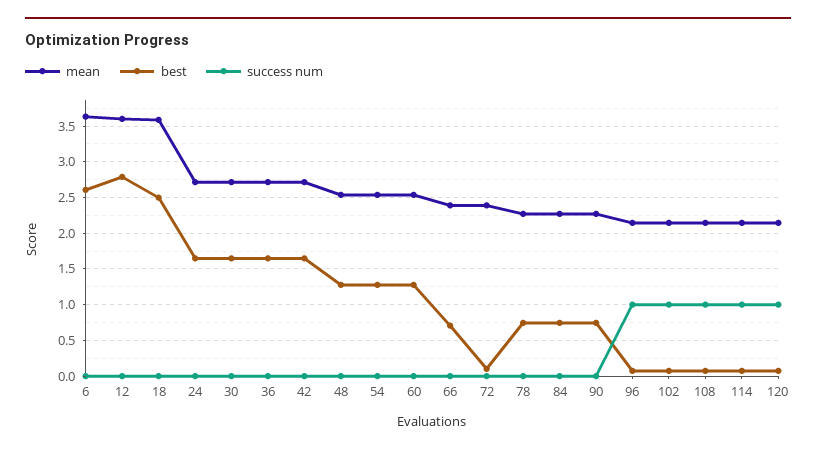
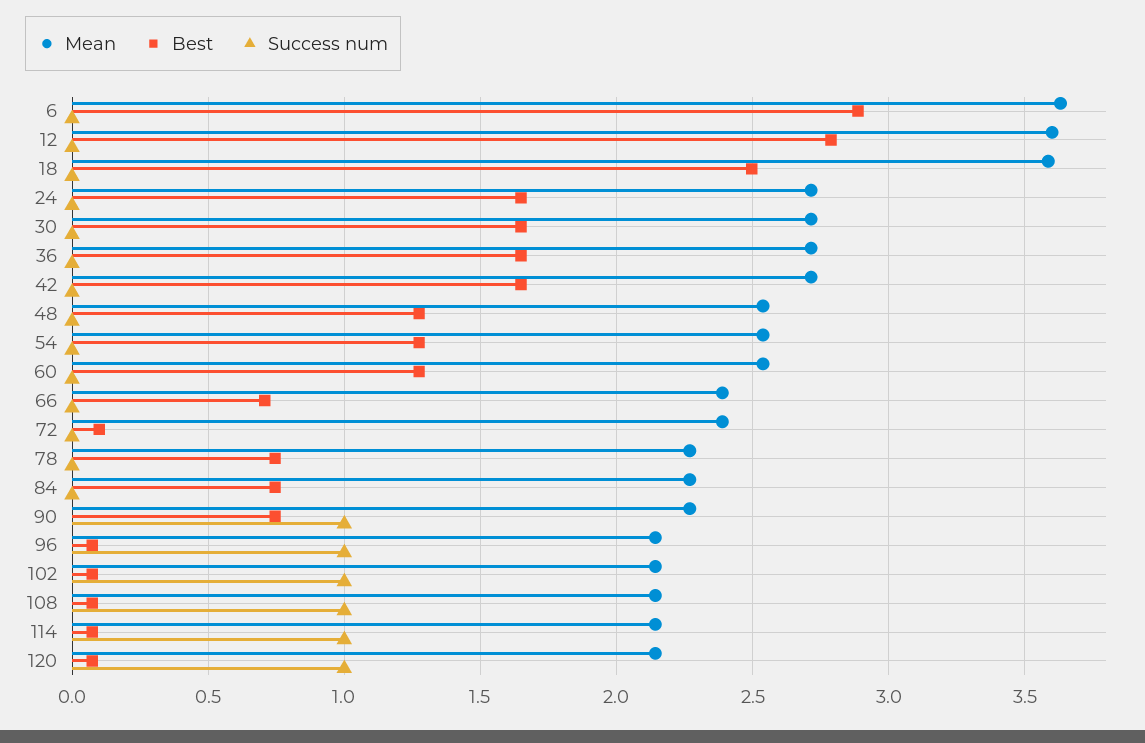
  {
    "mean": {
      "6": 3.65,
      "12": 3.6,
      "18": 3.6,
      "24": 2.7,
      "30": 2.7,
      "36": 2.7,
      "42": 2.7,
      "48": 2.55,
      "54": 2.55,
      "60": 2.55,
      "66": 2.4,
      "72": 2.4,
      "78": 2.25,
      "84": 2.25,
      "90": 2.25,
      "96": 2.15,
      "102": 2.15,
      "108": 2.15,
      "114": 2.15,
      "120": 2.15
    },
    "best": {
-     "6": 2.6,
+     "6": 2.9,
      "12": 2.8,
      "18": 2.5,
      "24": 1.65,
      "30": 1.65,
      "36": 1.65,
      "42": 1.65,
      "48": 1.3,
      "54": 1.3,
      "60": 1.3,
      "66": 0.7,
      "72": 0.1,
      "78": 0.75,
      "84": 0.75,
      "90": 0.75,
      "96": 0.05,
      "102": 0.05,
      "108": 0.05,
      "114": 0.05,
      "120": 0.05
    },
    "success num": {
      "6": 0,
      "12": 0,
      "18": 0,
      "24": 0,
      "30": 0,
      "36": 0,
      "42": 0,
      "48": 0,
      "54": 0,
      "60": 0,
      "66": 0,
      "72": 0,
      "78": 0,
      "84": 0,
-     "90": 0,
+     "90": 1,
      "96": 1,
      "102": 1,
      "108": 1,
      "114": 1,
      "120": 1
    }
  }

